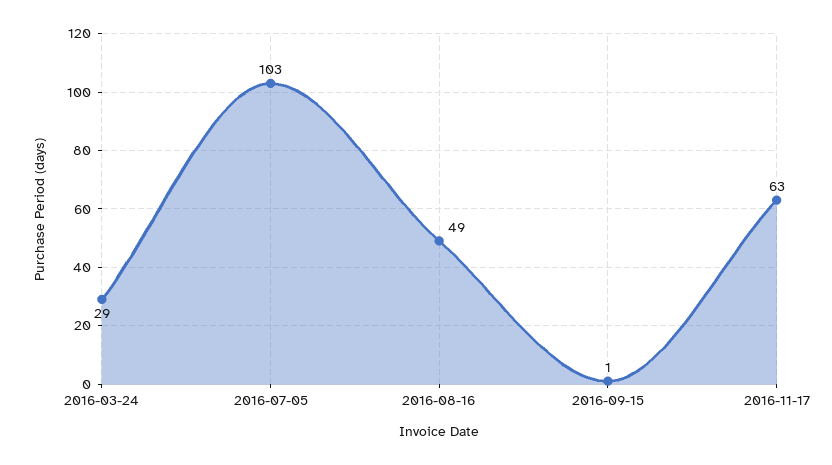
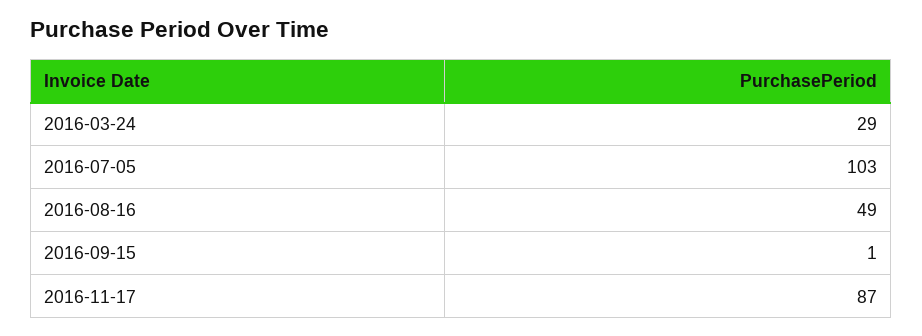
  {
    "2016-03-24": 29,
    "2016-07-05": 103,
    "2016-08-16": 49,
    "2016-09-15": 1,
-   "2016-11-17": 63
+   "2016-11-17": 87
  }

